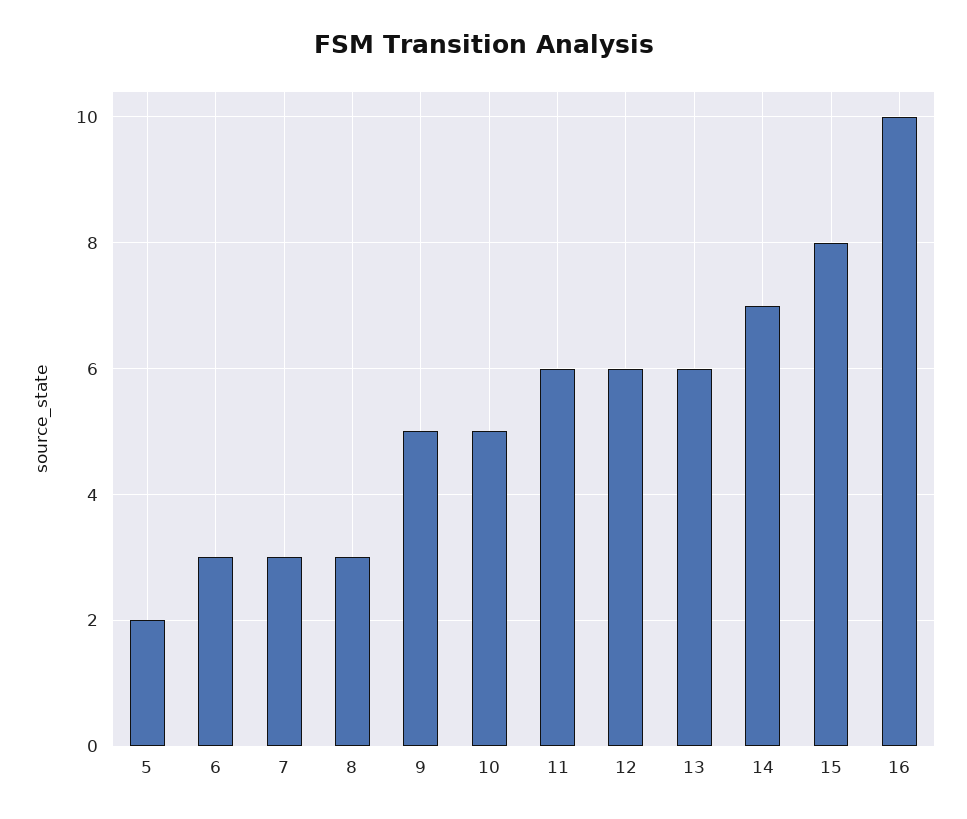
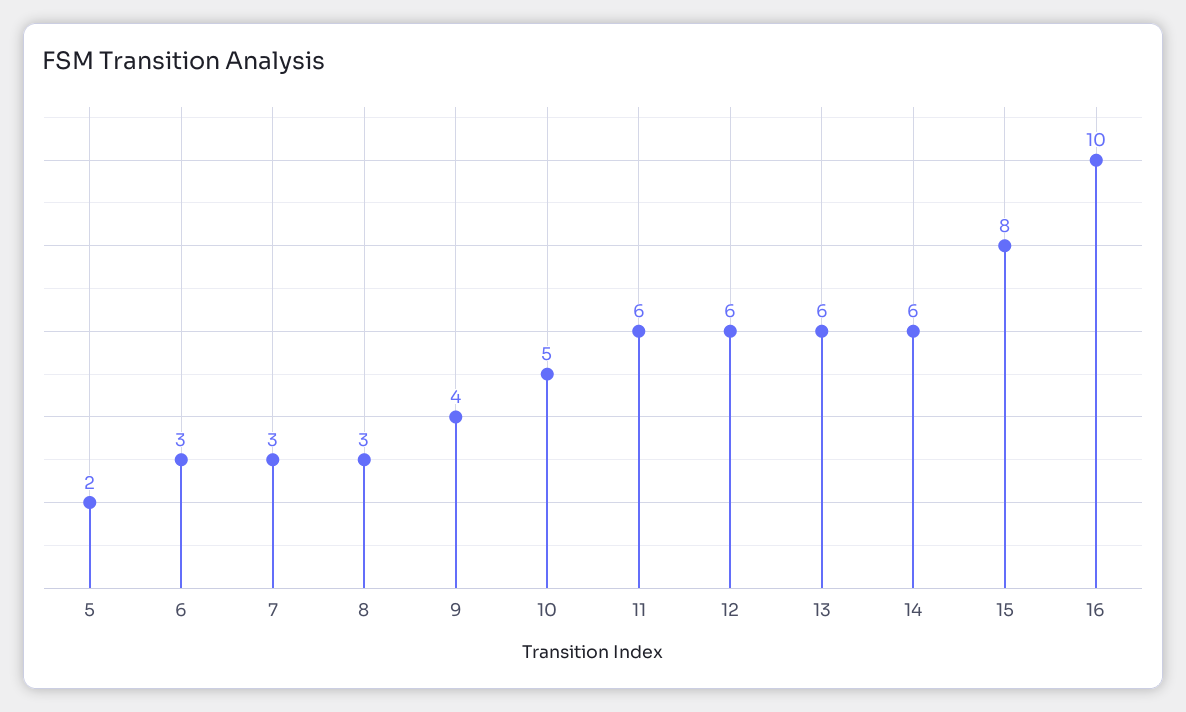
  {
    "5": 2,
    "6": 3,
    "7": 3,
    "8": 3,
-   "9": 5,
+   "9": 4,
    "10": 5,
    "11": 6,
    "12": 6,
    "13": 6,
-   "14": 7,
+   "14": 6,
    "15": 8,
    "16": 10
  }

